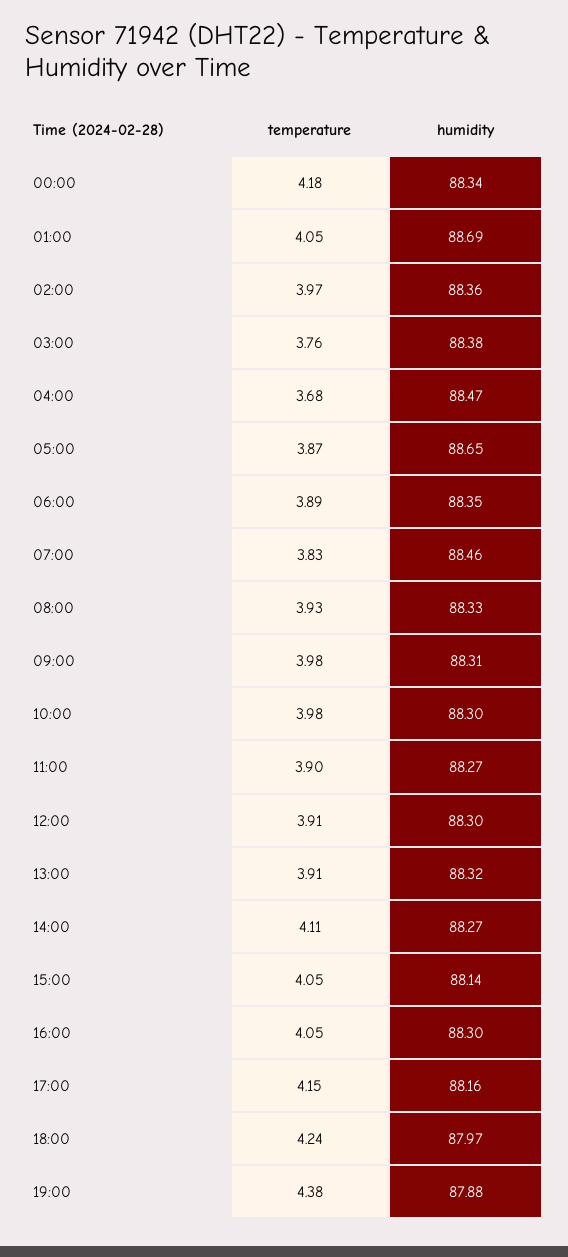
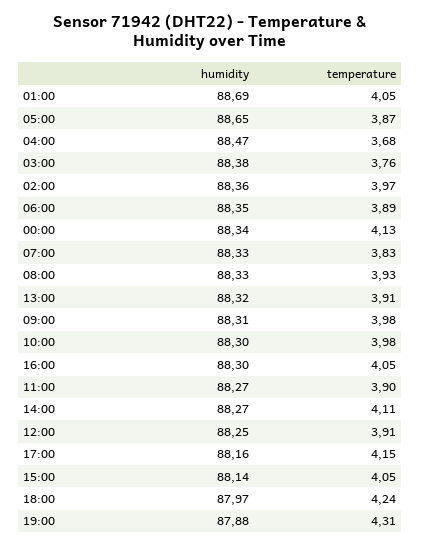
  {
    "temperature": {
-     "00:00": 4.18,
+     "00:00": 4.13,
      "01:00": 4.05,
      "02:00": 3.97,
      "03:00": 3.76,
      "04:00": 3.68,
      "05:00": 3.87,
      "06:00": 3.89,
      "07:00": 3.83,
      "08:00": 3.93,
      "09:00": 3.98,
      "10:00": 3.98,
      "11:00": 3.9,
      "12:00": 3.91,
      "13:00": 3.91,
      "14:00": 4.11,
      "15:00": 4.05,
      "16:00": 4.05,
      "17:00": 4.15,
      "18:00": 4.24,
-     "19:00": 4.38
+     "19:00": 4.31
    },
    "humidity": {
      "00:00": 88.34,
      "01:00": 88.69,
      "02:00": 88.36,
      "03:00": 88.38,
      "04:00": 88.47,
      "05:00": 88.65,
      "06:00": 88.35,
-     "07:00": 88.46,
+     "07:00": 88.33,
      "08:00": 88.33,
      "09:00": 88.31,
      "10:00": 88.3,
      "11:00": 88.27,
-     "12:00": 88.3,
+     "12:00": 88.25,
      "13:00": 88.32,
      "14:00": 88.27,
      "15:00": 88.14,
      "16:00": 88.3,
      "17:00": 88.16,
      "18:00": 87.97,
      "19:00": 87.88
    }
  }

